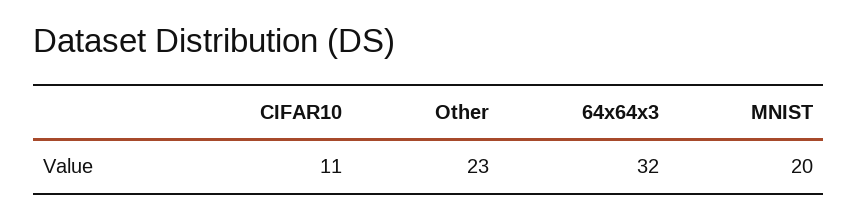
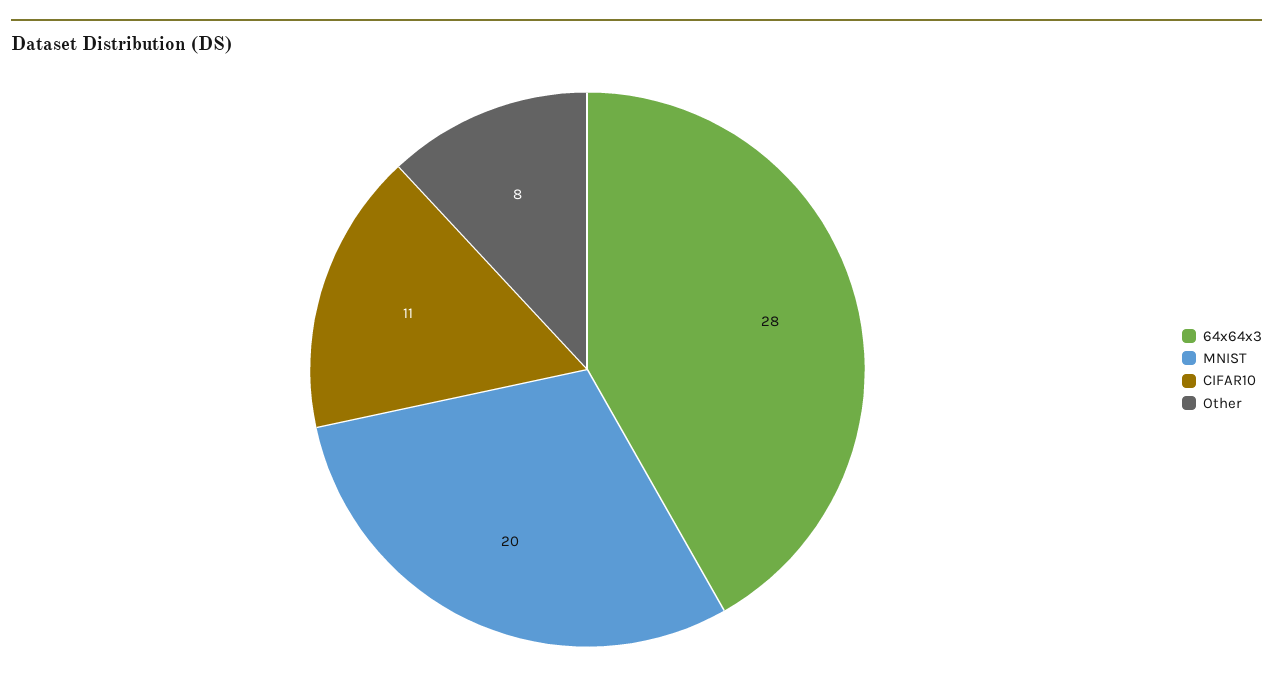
  {
    "CIFAR10": 11,
-   "Other": 23,
+   "Other": 8,
-   "64x64x3": 32,
+   "64x64x3": 28,
    "MNIST": 20
  }

